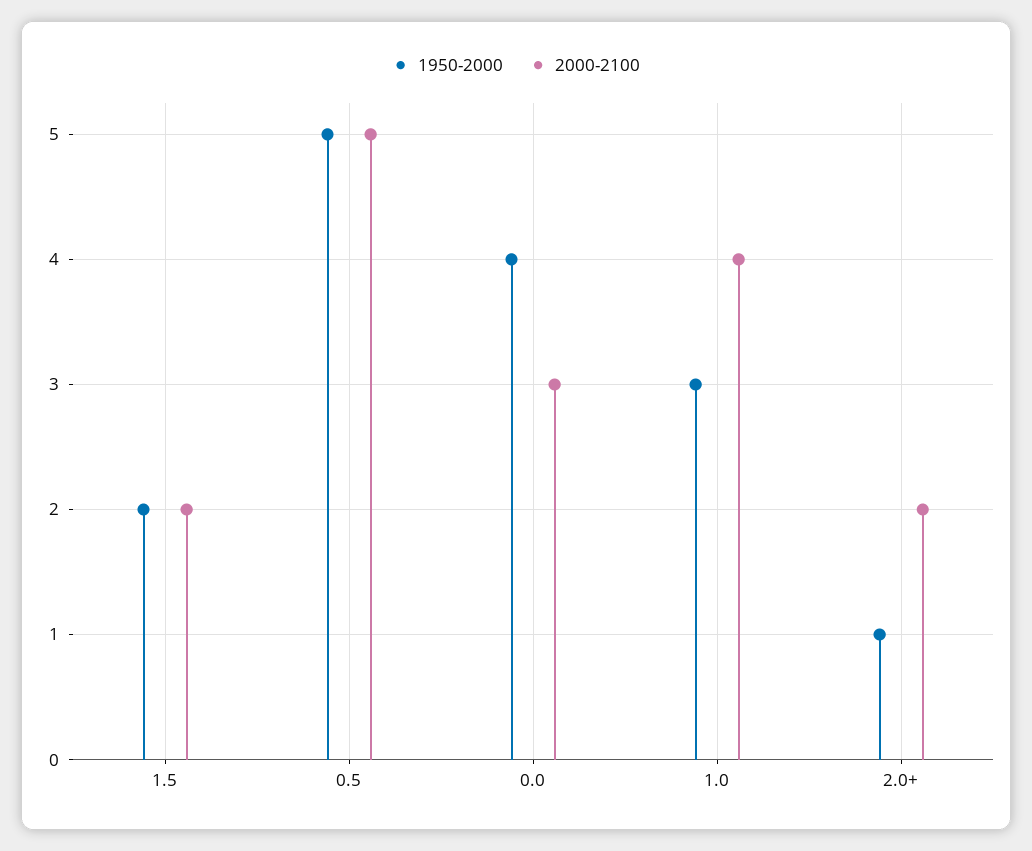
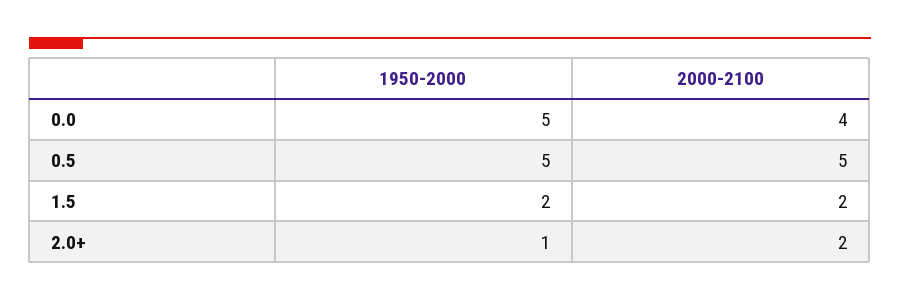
  {
    "1950-2000": {
      "1.5": 2,
      "0.5": 5,
-     "0.0": 4,
+     "0.0": 5,
-     "1.0": 3,
      "2.0+": 1
    },
    "2000-2100": {
      "1.5": 2,
      "0.5": 5,
-     "0.0": 3,
+     "0.0": 4,
-     "1.0": 4,
      "2.0+": 2
    }
  }

